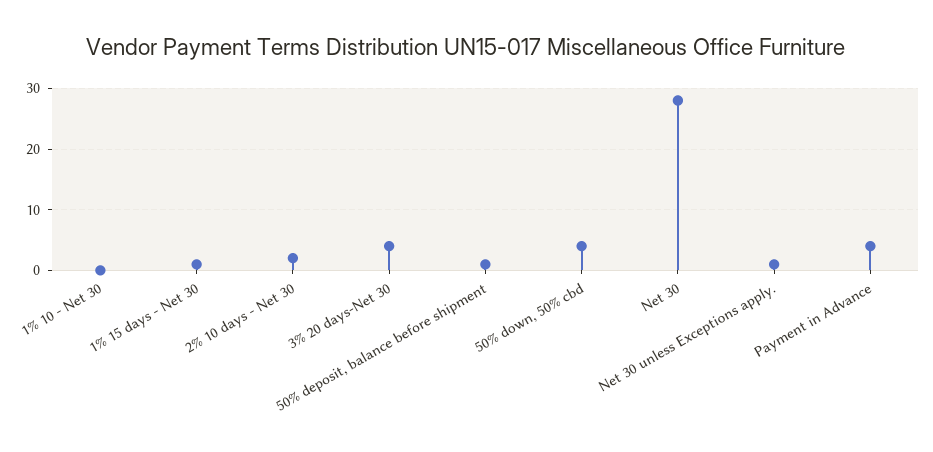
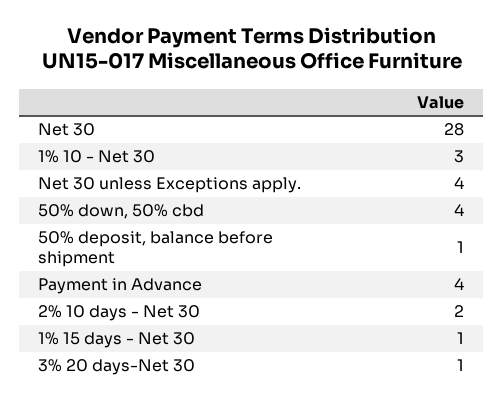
  {
-   "1% 10 - Net 30": 0,
+   "1% 10 - Net 30": 3,
    "1% 15 days - Net 30": 1,
    "2% 10 days - Net 30": 2,
-   "3% 20 days-Net 30": 4,
+   "3% 20 days-Net 30": 1,
    "50% deposit, balance before shipment": 1,
    "50% down, 50% cbd": 4,
    "Net 30": 28,
-   "Net 30 unless Exceptions apply.": 1,
+   "Net 30 unless Exceptions apply.": 4,
    "Payment in Advance": 4
  }

